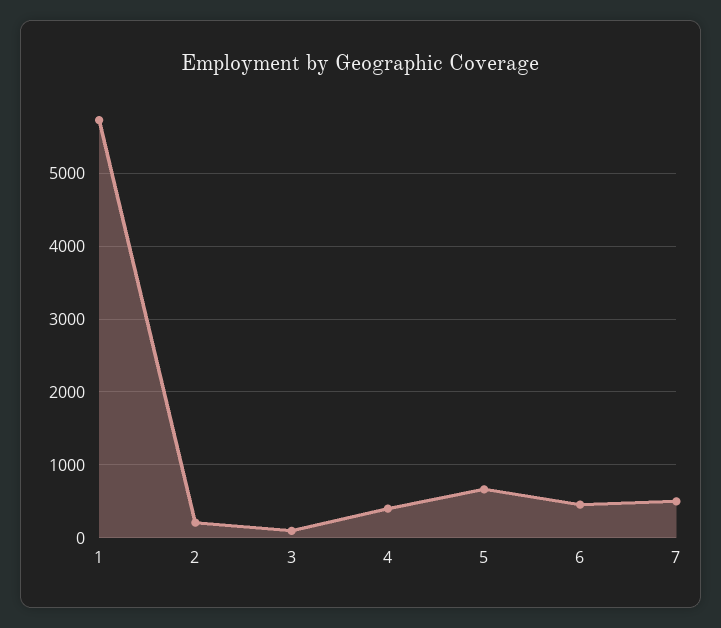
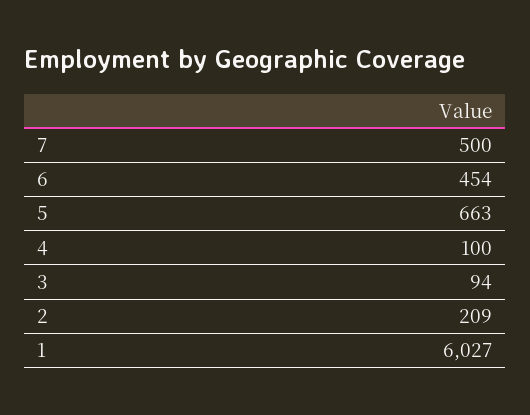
  {
-   "1": 5700,
+   "1": 6027,
    "2": 209,
    "3": 94,
-   "4": 400,
+   "4": 100,
    "5": 663,
    "6": 454,
    "7": 500
  }

